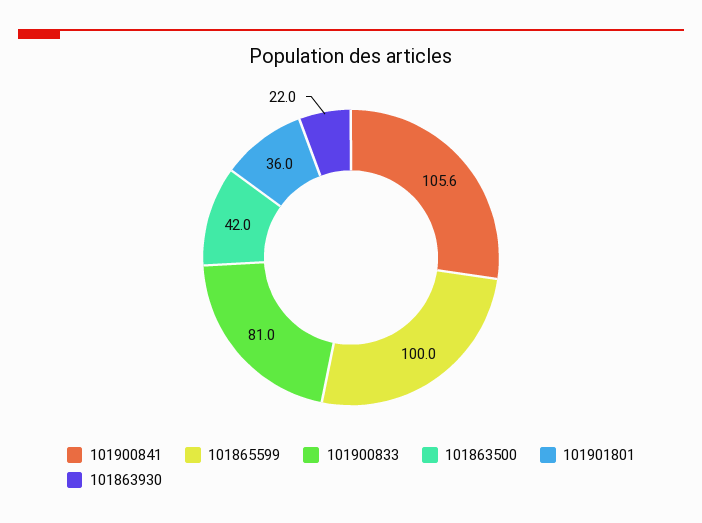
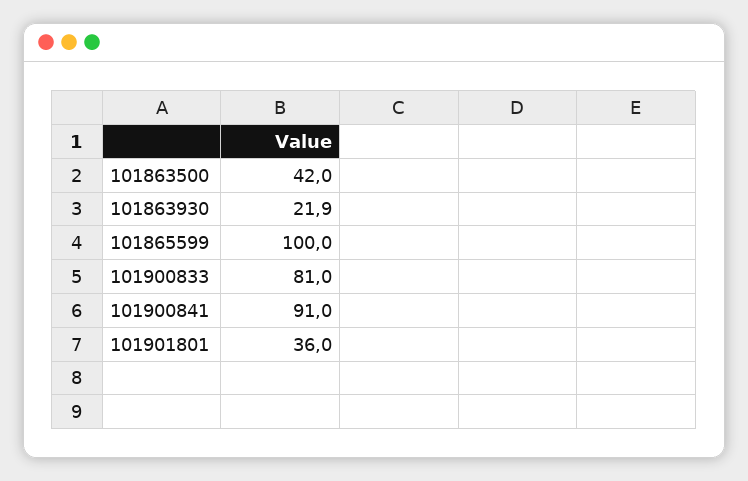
  {
-   "101900841": 105.6,
+   "101900841": 91,
    "101865599": 100,
    "101900833": 81,
    "101863500": 42,
    "101901801": 36,
-   "101863930": 22
+   "101863930": 21.9
  }

